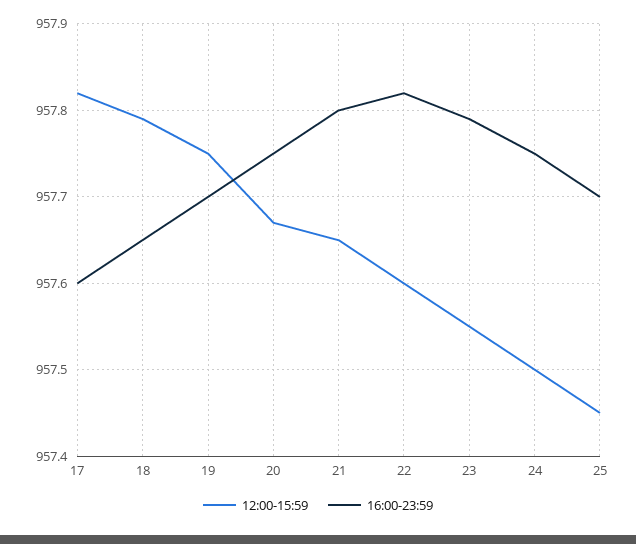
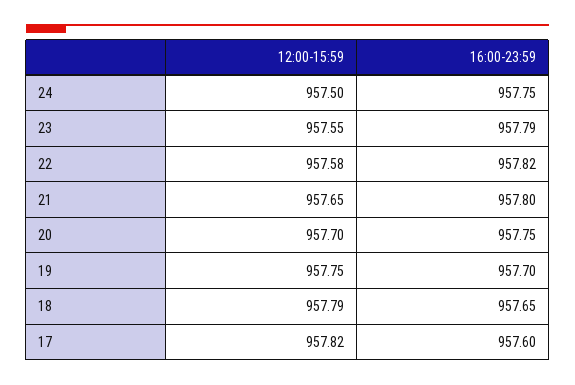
  {
    "12:00-15:59": {
      "17": 957.82,
      "18": 957.79,
      "19": 957.75,
-     "20": 957.67,
+     "20": 957.7,
      "21": 957.65,
-     "22": 957.6,
+     "22": 957.58,
      "23": 957.55,
-     "24": 957.5,
+     "24": 957.5
-     "25": 957.45
    },
    "16:00-23:59": {
      "17": 957.6,
      "18": 957.65,
      "19": 957.7,
      "20": 957.75,
      "21": 957.8,
      "22": 957.82,
      "23": 957.79,
-     "24": 957.75,
+     "24": 957.75
-     "25": 957.7
    }
  }

